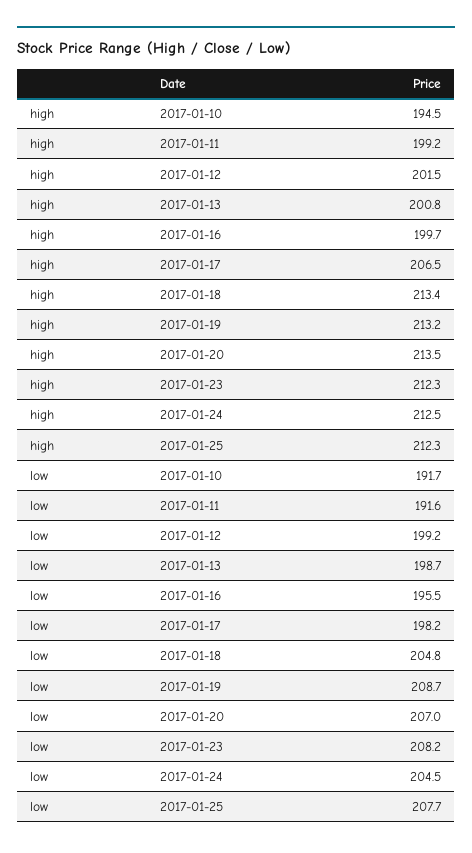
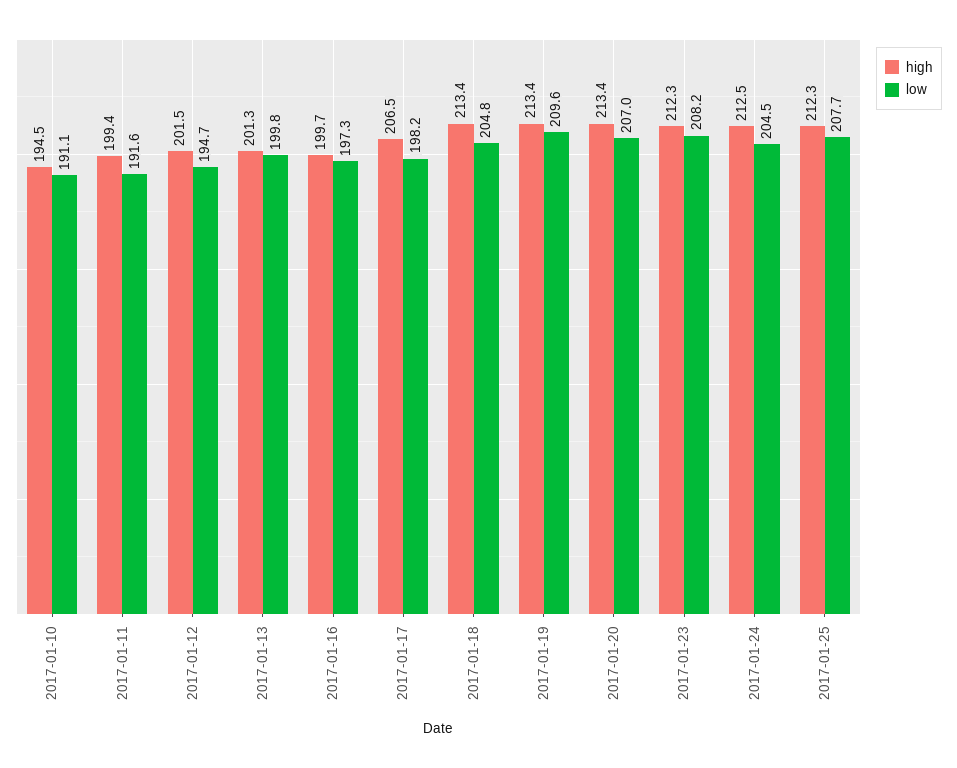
  {
    "high": {
      "2017-01-10": 194.5,
-     "2017-01-11": 199.2,
+     "2017-01-11": 199.4,
      "2017-01-12": 201.5,
-     "2017-01-13": 200.8,
+     "2017-01-13": 201.3,
      "2017-01-16": 199.7,
      "2017-01-17": 206.5,
      "2017-01-18": 213.4,
-     "2017-01-19": 213.2,
+     "2017-01-19": 213.4,
-     "2017-01-20": 213.5,
+     "2017-01-20": 213.4,
      "2017-01-23": 212.3,
      "2017-01-24": 212.5,
      "2017-01-25": 212.3
    },
    "low": {
-     "2017-01-10": 191.7,
+     "2017-01-10": 191.1,
      "2017-01-11": 191.6,
-     "2017-01-12": 199.2,
+     "2017-01-12": 194.7,
-     "2017-01-13": 198.7,
+     "2017-01-13": 199.8,
-     "2017-01-16": 195.5,
+     "2017-01-16": 197.3,
      "2017-01-17": 198.2,
      "2017-01-18": 204.8,
-     "2017-01-19": 208.7,
+     "2017-01-19": 209.6,
      "2017-01-20": 207,
      "2017-01-23": 208.2,
      "2017-01-24": 204.5,
      "2017-01-25": 207.7
    }
  }

